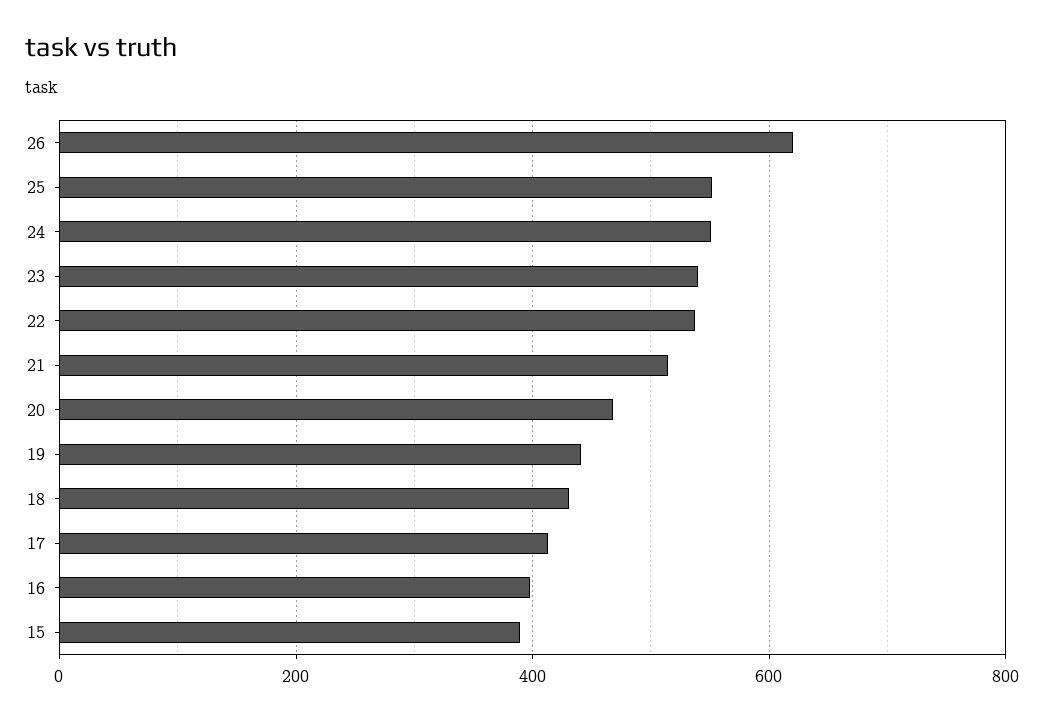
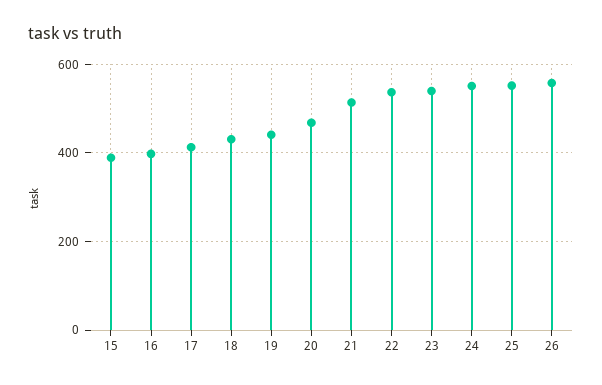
  {
-   "26": 620,
+   "26": 560,
    "25": 560,
    "24": 560,
    "23": 540,
    "22": 540,
    "21": 520,
    "20": 460,
    "19": 440,
    "18": 440,
    "17": 420,
    "16": 400,
    "15": 380
  }

